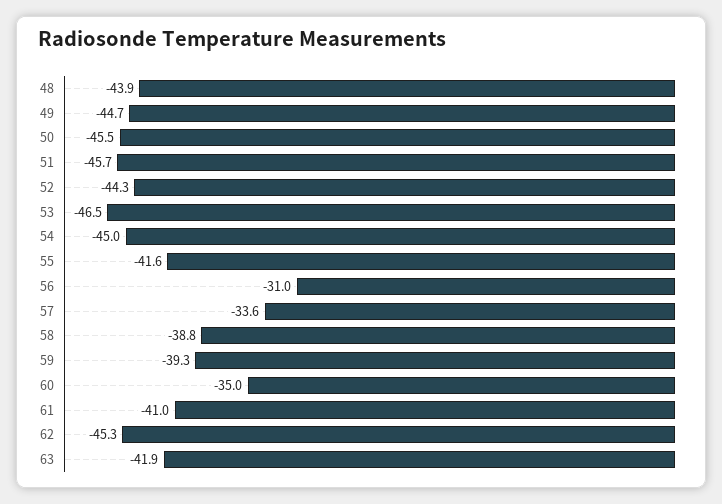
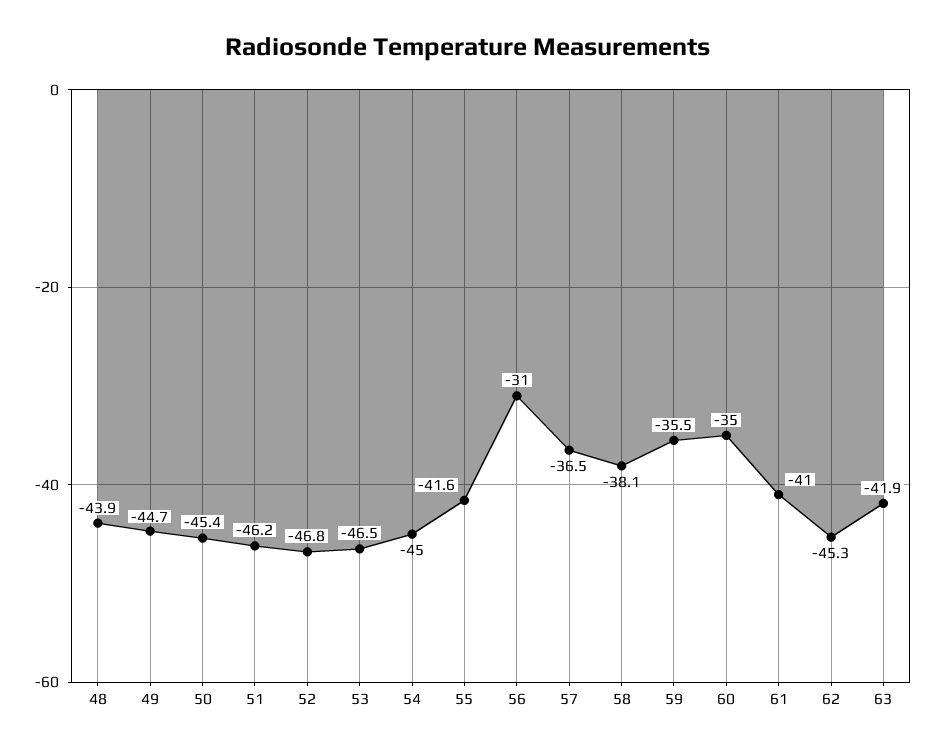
  {
    "48": -43.9,
    "49": -44.7,
-   "50": -45.5,
+   "50": -45.4,
-   "51": -45.7,
+   "51": -46.2,
-   "52": -44.3,
+   "52": -46.8,
    "53": -46.5,
    "54": -45,
    "55": -41.6,
    "56": -31,
-   "57": -33.6,
+   "57": -36.5,
-   "58": -38.8,
+   "58": -38.1,
-   "59": -39.3,
+   "59": -35.5,
    "60": -35,
    "61": -41,
    "62": -45.3,
    "63": -41.9
  }

